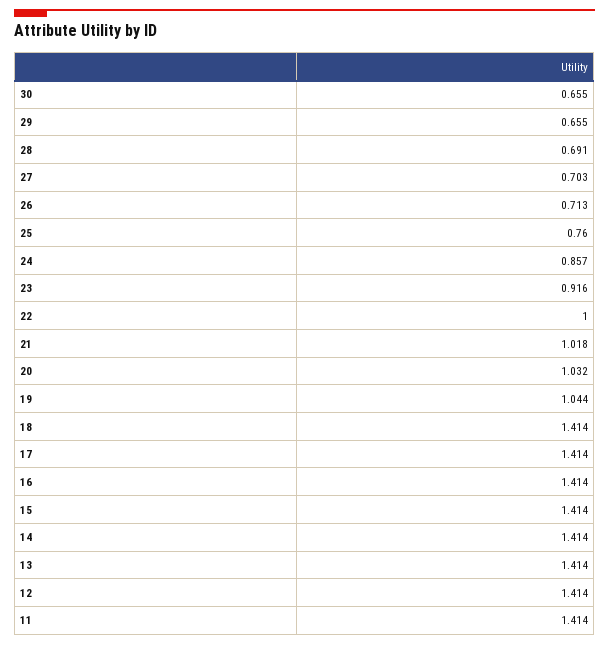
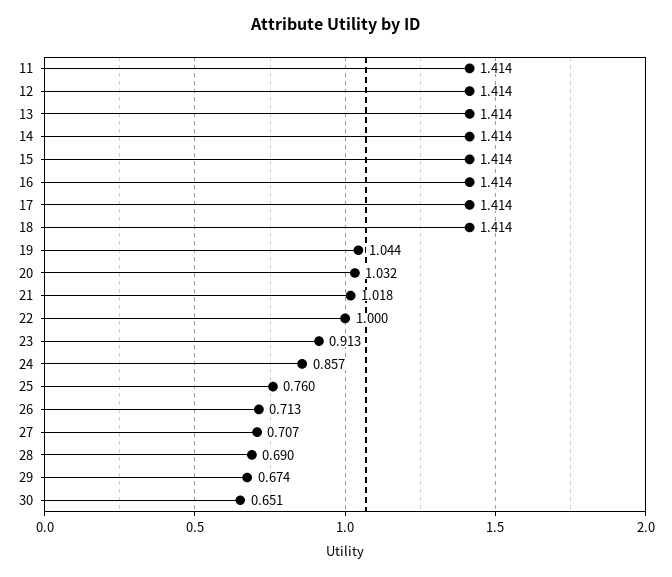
  {
-   "30": 0.655,
+   "30": 0.651,
-   "29": 0.655,
+   "29": 0.674,
-   "28": 0.691,
+   "28": 0.69,
-   "27": 0.703,
+   "27": 0.707,
    "26": 0.713,
    "25": 0.76,
    "24": 0.857,
-   "23": 0.916,
+   "23": 0.913,
    "22": 1,
    "21": 1.018,
    "20": 1.032,
    "19": 1.044,
    "18": 1.414,
    "17": 1.414,
    "16": 1.414,
    "15": 1.414,
    "14": 1.414,
    "13": 1.414,
    "12": 1.414,
    "11": 1.414
  }

